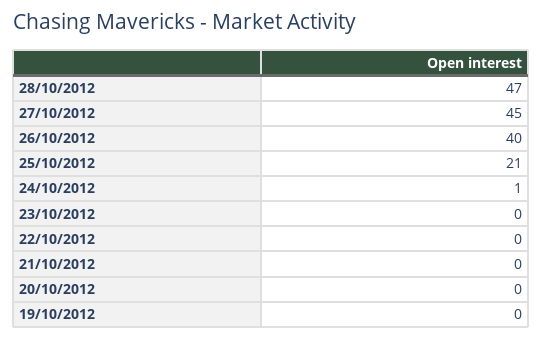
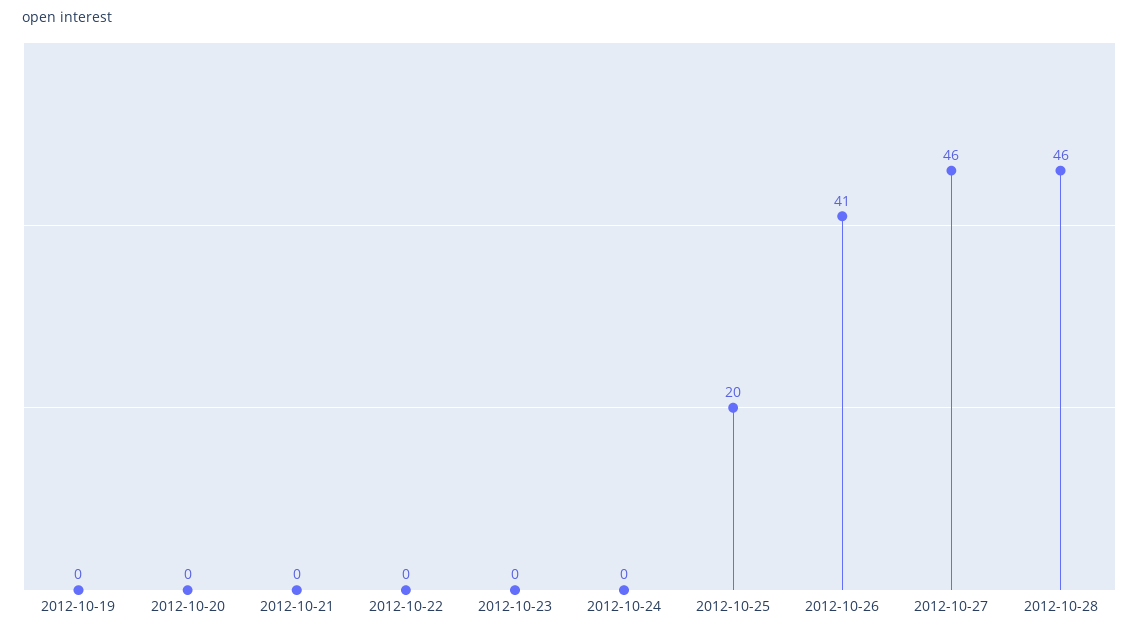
  {
-   "28/10/2012": 47,
+   "28/10/2012": 46,
-   "27/10/2012": 45,
+   "27/10/2012": 46,
-   "26/10/2012": 40,
+   "26/10/2012": 41,
-   "25/10/2012": 21,
+   "25/10/2012": 20,
-   "24/10/2012": 1,
+   "24/10/2012": 0,
    "23/10/2012": 0,
    "22/10/2012": 0,
    "21/10/2012": 0,
    "20/10/2012": 0,
    "19/10/2012": 0
  }

